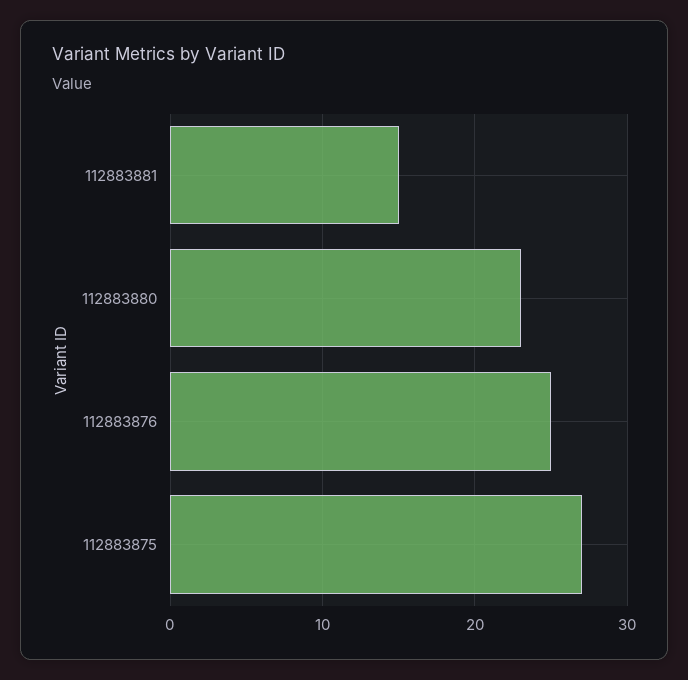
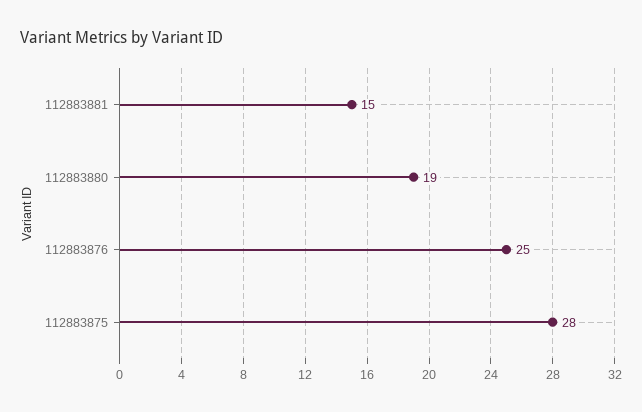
  {
    "112883881": 15,
-   "112883880": 23,
+   "112883880": 19,
    "112883876": 25,
-   "112883875": 27
+   "112883875": 28
  }

